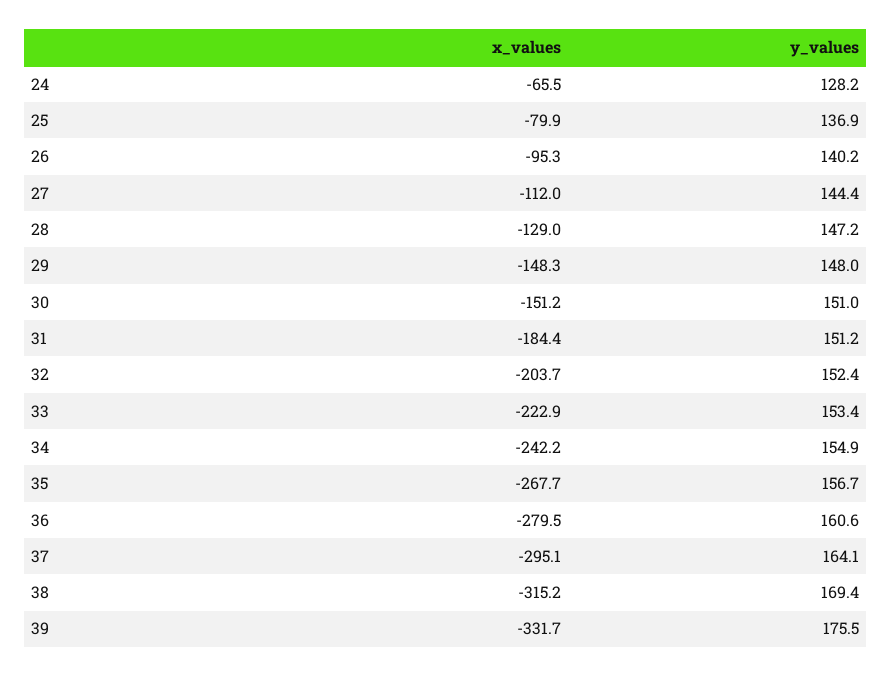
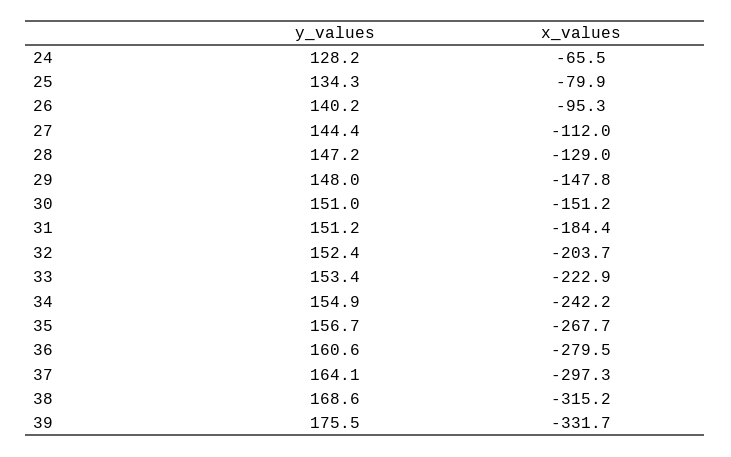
  {
    "x_values": {
      "24": -65.5,
      "25": -79.9,
      "26": -95.3,
      "27": -112,
      "28": -129,
-     "29": -148.3,
+     "29": -147.8,
      "30": -151.2,
      "31": -184.4,
      "32": -203.7,
      "33": -222.9,
      "34": -242.2,
      "35": -267.7,
      "36": -279.5,
-     "37": -295.1,
+     "37": -297.3,
      "38": -315.2,
      "39": -331.7
    },
    "y_values": {
      "24": 128.2,
-     "25": 136.9,
+     "25": 134.3,
      "26": 140.2,
      "27": 144.4,
      "28": 147.2,
      "29": 148,
      "30": 151,
      "31": 151.2,
      "32": 152.4,
      "33": 153.4,
      "34": 154.9,
      "35": 156.7,
      "36": 160.6,
      "37": 164.1,
-     "38": 169.4,
+     "38": 168.6,
      "39": 175.5
    }
  }

